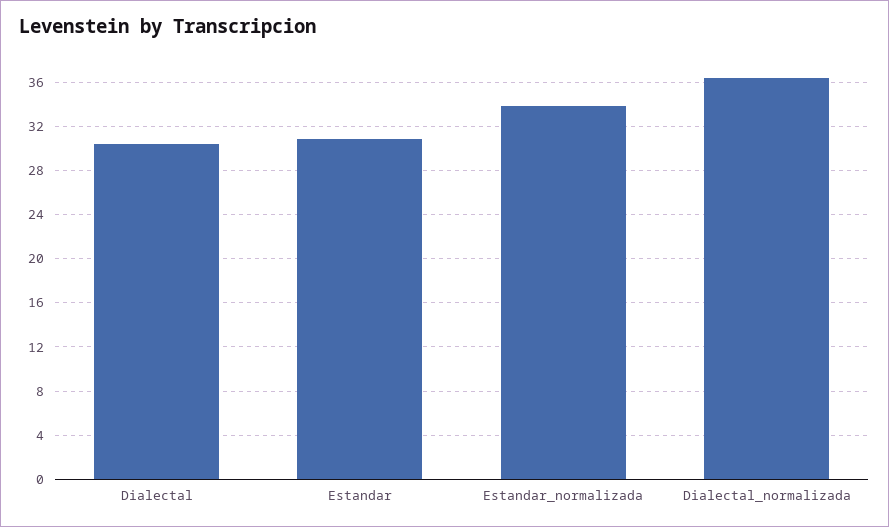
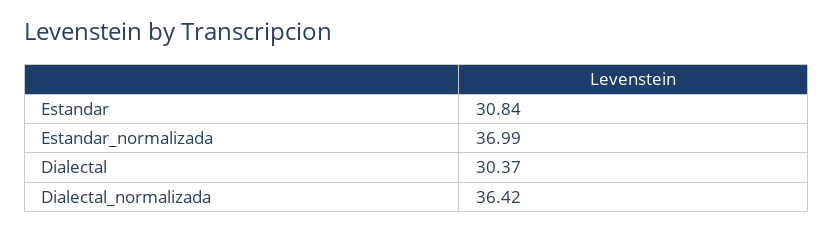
  {
    "Dialectal": 30.37,
    "Estandar": 30.84,
-   "Estandar_normalizada": 34,
+   "Estandar_normalizada": 36.99,
    "Dialectal_normalizada": 36.42
  }

